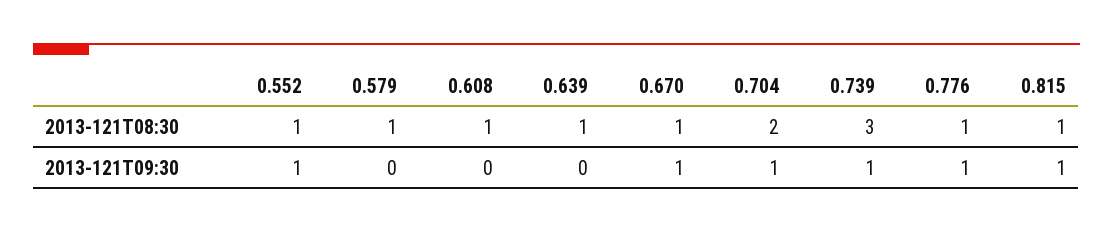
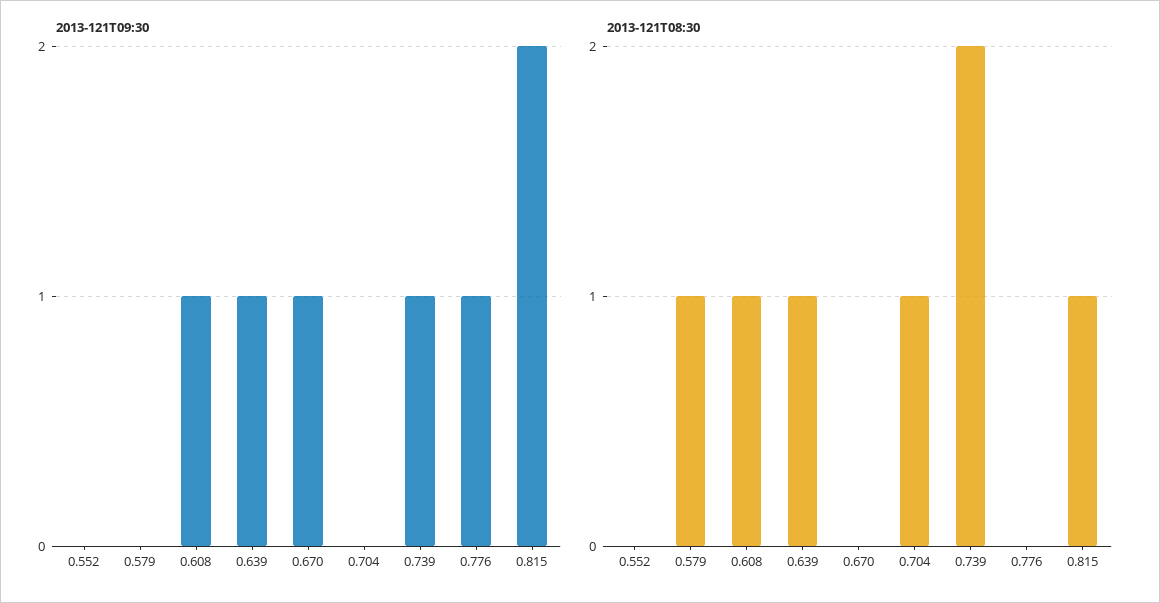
  {
    "2013-121T08:30": {
-     "0.552": 1,
+     "0.552": 0,
      "0.579": 1,
      "0.608": 1,
      "0.639": 1,
-     "0.670": 1,
+     "0.670": 0,
-     "0.704": 2,
+     "0.704": 1,
-     "0.739": 3,
+     "0.739": 2,
-     "0.776": 1,
+     "0.776": 0,
      "0.815": 1
    },
    "2013-121T09:30": {
-     "0.552": 1,
+     "0.552": 0,
      "0.579": 0,
-     "0.608": 0,
+     "0.608": 1,
-     "0.639": 0,
+     "0.639": 1,
      "0.670": 1,
-     "0.704": 1,
+     "0.704": 0,
      "0.739": 1,
      "0.776": 1,
-     "0.815": 1
+     "0.815": 2
    }
  }

